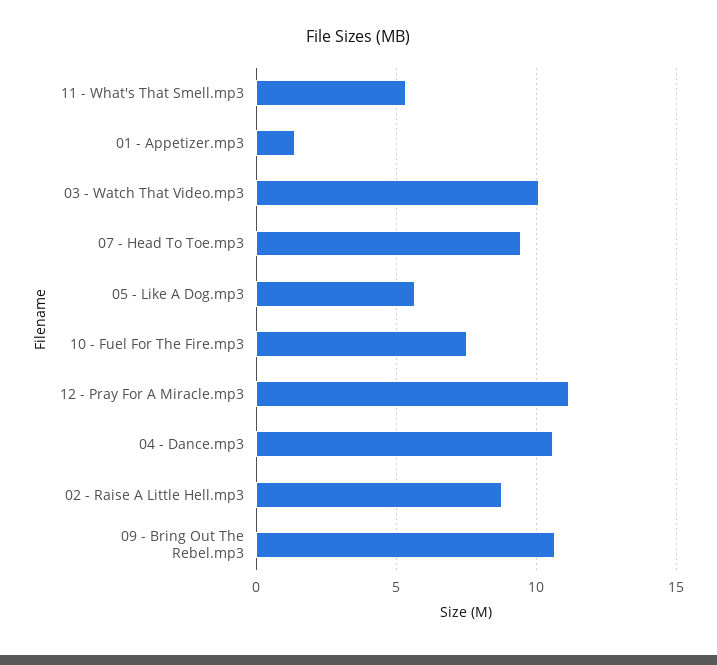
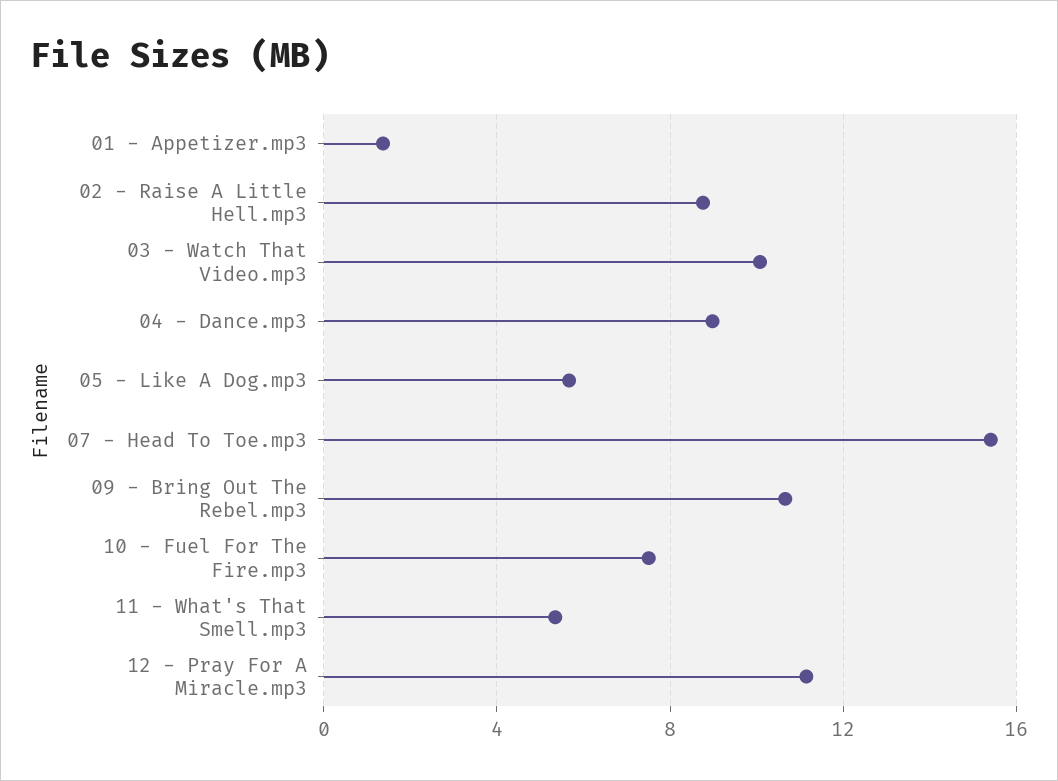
  {
    "11 - What's That Smell.mp3": 5.5,
    "01 - Appetizer.mp3": 1.5,
    "03 - Watch That Video.mp3": 10,
-   "07 - Head To Toe.mp3": 9.5,
+   "07 - Head To Toe.mp3": 15.5,
    "05 - Like A Dog.mp3": 5.5,
    "10 - Fuel For The Fire.mp3": 7.5,
    "12 - Pray For A Miracle.mp3": 11,
-   "04 - Dance.mp3": 10.5,
+   "04 - Dance.mp3": 9,
    "02 - Raise A Little Hell.mp3": 9,
    "09 - Bring Out The Rebel.mp3": 10.5
  }

